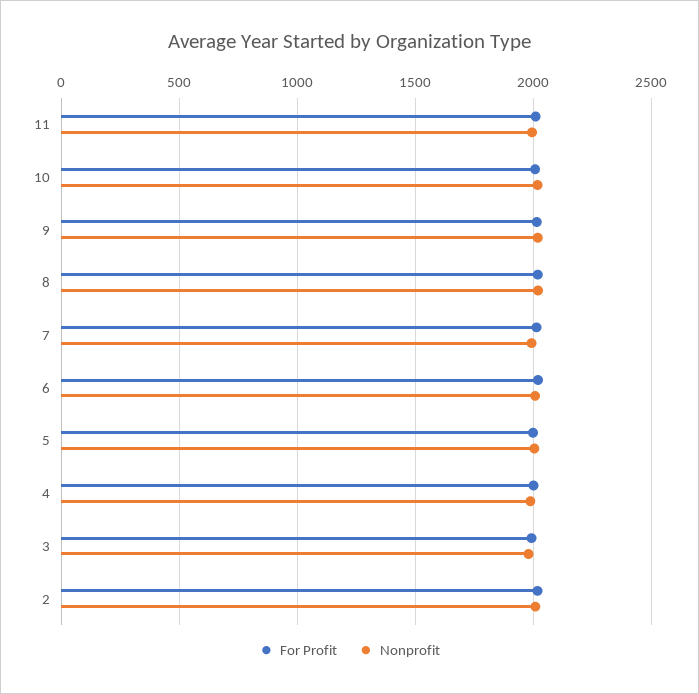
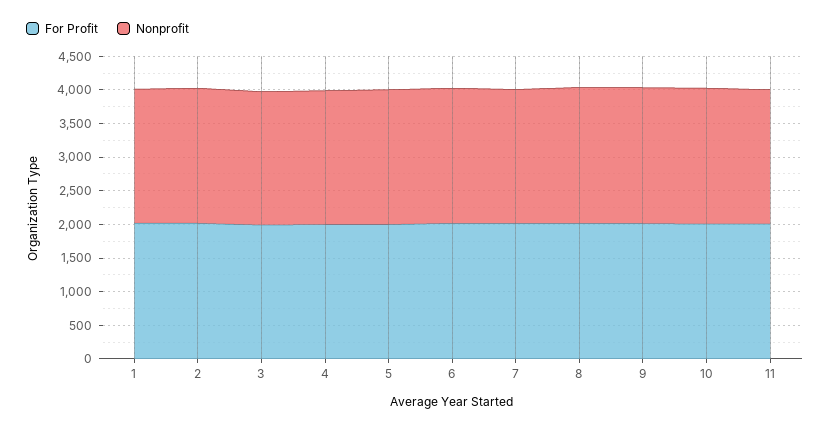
  {
    "For Profit": {
      "11": 2000,
      "10": 2000,
      "9": 2000,
      "8": 2000,
      "7": 2000,
      "6": 2000,
      "5": 2000,
      "4": 2000,
      "3": 2000,
-     "2": 2000
+     "2": 2000,
+     "1": 2000
    },
    "Nonprofit": {
      "11": 2000,
      "10": 2000,
      "9": 2000,
      "8": 2000,
      "7": 2000,
      "6": 2000,
      "5": 2000,
      "4": 2000,
      "3": 2000,
-     "2": 2000
+     "2": 2000,
+     "1": 2000
    }
  }

